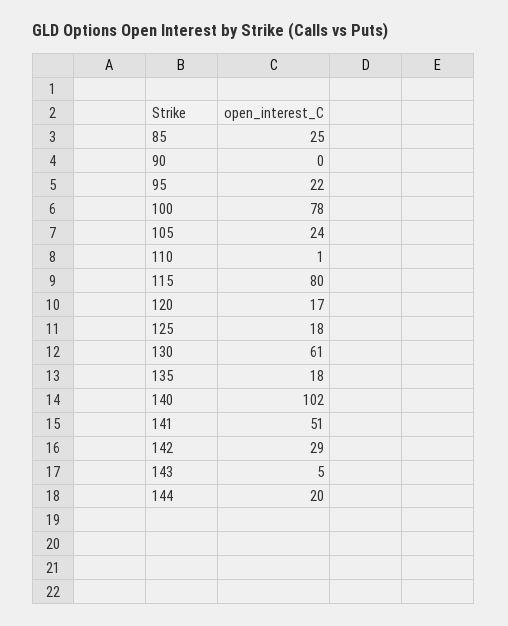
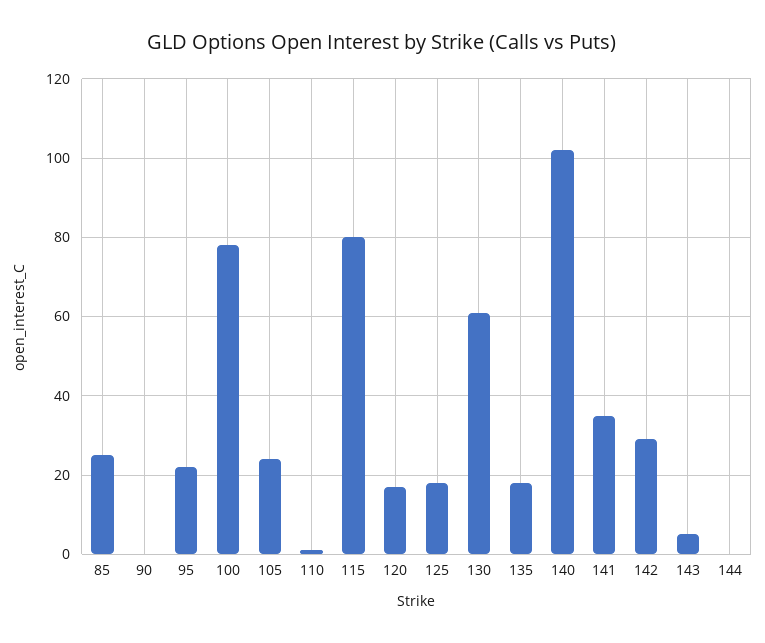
  {
    "85": 25,
    "90": 0,
    "95": 22,
    "100": 78,
    "105": 24,
    "110": 1,
    "115": 80,
    "120": 17,
    "125": 18,
    "130": 61,
    "135": 18,
    "140": 102,
-   "141": 51,
+   "141": 35,
    "142": 29,
    "143": 5,
-   "144": 20
+   "144": 0
  }

